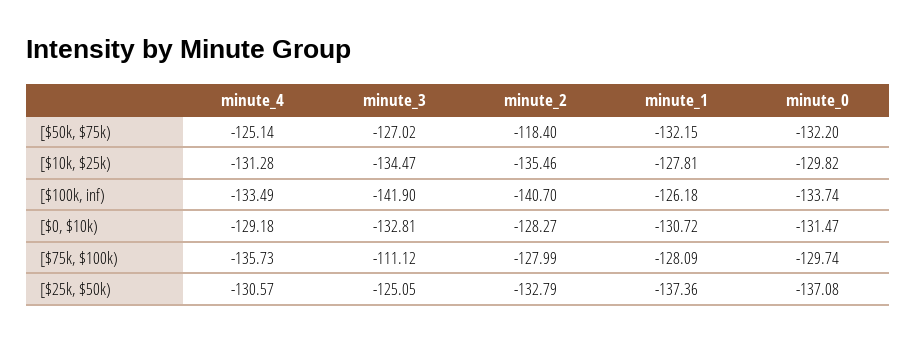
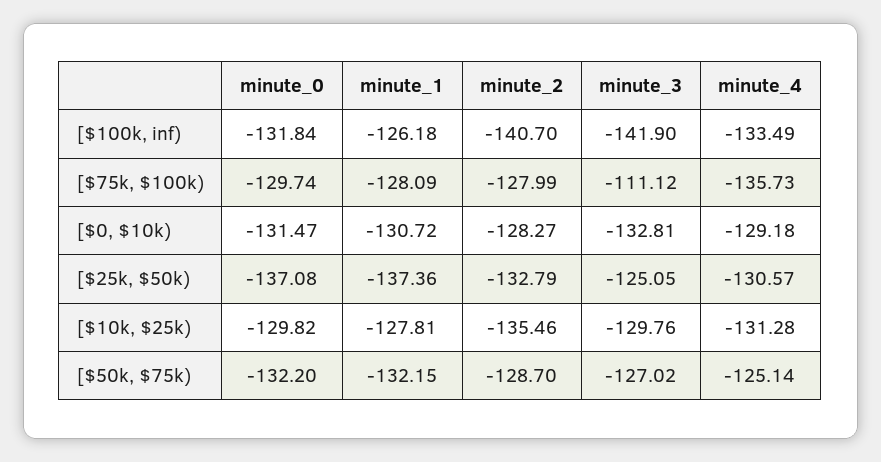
  {
    "minute_4": {
      "[$50k, $75k)": -125.14,
      "[$10k, $25k)": -131.28,
      "[$100k, inf)": -133.49,
      "[$0, $10k)": -129.18,
      "[$75k, $100k)": -135.73,
      "[$25k, $50k)": -130.57
    },
    "minute_3": {
      "[$50k, $75k)": -127.02,
-     "[$10k, $25k)": -134.47,
+     "[$10k, $25k)": -129.76,
      "[$100k, inf)": -141.9,
      "[$0, $10k)": -132.81,
      "[$75k, $100k)": -111.12,
      "[$25k, $50k)": -125.05
    },
    "minute_2": {
-     "[$50k, $75k)": -118.4,
+     "[$50k, $75k)": -128.7,
      "[$10k, $25k)": -135.46,
      "[$100k, inf)": -140.7,
      "[$0, $10k)": -128.27,
      "[$75k, $100k)": -127.99,
      "[$25k, $50k)": -132.79
    },
    "minute_1": {
      "[$50k, $75k)": -132.15,
      "[$10k, $25k)": -127.81,
      "[$100k, inf)": -126.18,
      "[$0, $10k)": -130.72,
      "[$75k, $100k)": -128.09,
      "[$25k, $50k)": -137.36
    },
    "minute_0": {
      "[$50k, $75k)": -132.2,
      "[$10k, $25k)": -129.82,
-     "[$100k, inf)": -133.74,
+     "[$100k, inf)": -131.84,
      "[$0, $10k)": -131.47,
      "[$75k, $100k)": -129.74,
      "[$25k, $50k)": -137.08
    }
  }

